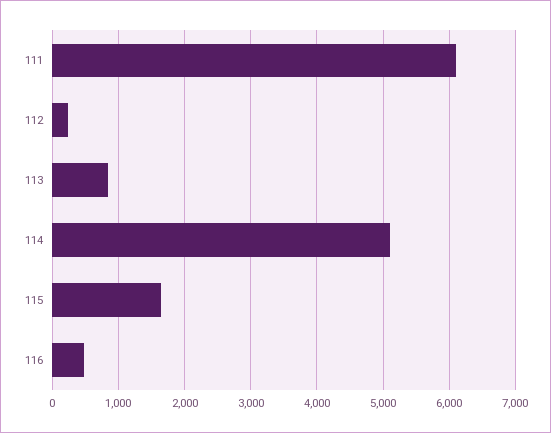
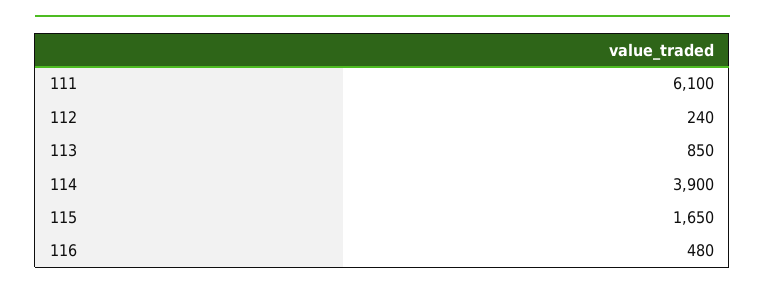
  {
    "111": 6100,
    "112": 240,
    "113": 850,
-   "114": 5100,
+   "114": 3900,
    "115": 1650,
    "116": 480
  }

